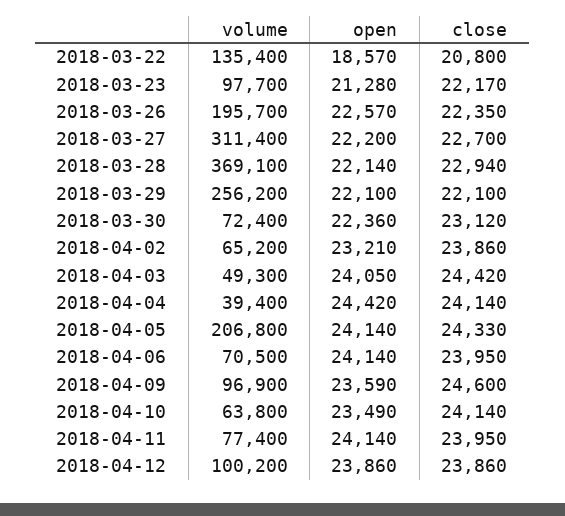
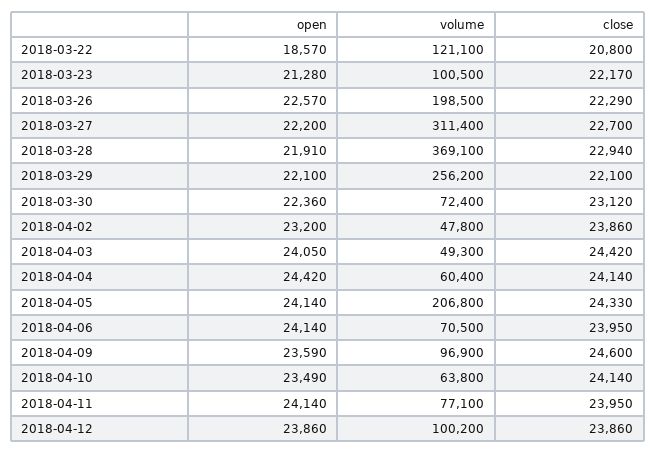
  {
    "volume": {
-     "2018-03-22": 135400,
+     "2018-03-22": 121100,
-     "2018-03-23": 97700,
+     "2018-03-23": 100500,
-     "2018-03-26": 195700,
+     "2018-03-26": 198500,
      "2018-03-27": 311400,
      "2018-03-28": 369100,
      "2018-03-29": 256200,
      "2018-03-30": 72400,
-     "2018-04-02": 65200,
+     "2018-04-02": 47800,
      "2018-04-03": 49300,
-     "2018-04-04": 39400,
+     "2018-04-04": 60400,
      "2018-04-05": 206800,
      "2018-04-06": 70500,
      "2018-04-09": 96900,
      "2018-04-10": 63800,
-     "2018-04-11": 77400,
+     "2018-04-11": 77100,
      "2018-04-12": 100200
    },
    "open": {
      "2018-03-22": 18570,
      "2018-03-23": 21280,
      "2018-03-26": 22570,
      "2018-03-27": 22200,
-     "2018-03-28": 22140,
+     "2018-03-28": 21910,
      "2018-03-29": 22100,
      "2018-03-30": 22360,
-     "2018-04-02": 23210,
+     "2018-04-02": 23200,
      "2018-04-03": 24050,
      "2018-04-04": 24420,
      "2018-04-05": 24140,
      "2018-04-06": 24140,
      "2018-04-09": 23590,
      "2018-04-10": 23490,
      "2018-04-11": 24140,
      "2018-04-12": 23860
    },
    "close": {
      "2018-03-22": 20800,
      "2018-03-23": 22170,
-     "2018-03-26": 22350,
+     "2018-03-26": 22290,
      "2018-03-27": 22700,
      "2018-03-28": 22940,
      "2018-03-29": 22100,
      "2018-03-30": 23120,
      "2018-04-02": 23860,
      "2018-04-03": 24420,
      "2018-04-04": 24140,
      "2018-04-05": 24330,
      "2018-04-06": 23950,
      "2018-04-09": 24600,
      "2018-04-10": 24140,
      "2018-04-11": 23950,
      "2018-04-12": 23860
    }
  }

